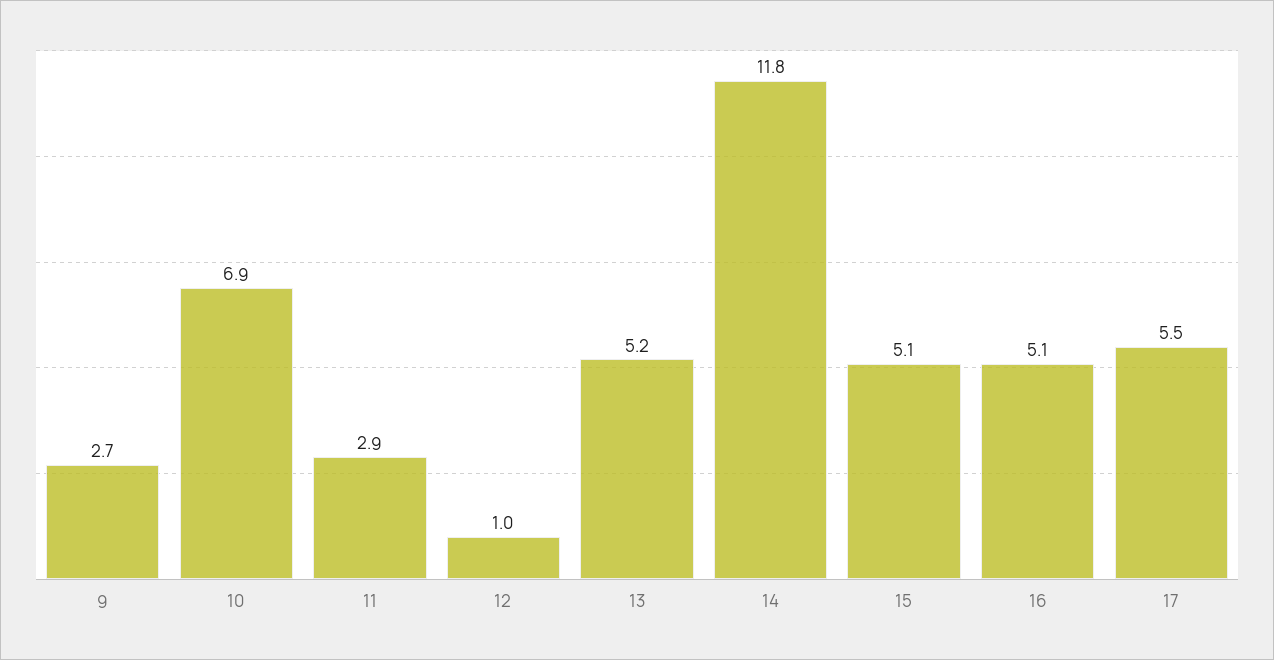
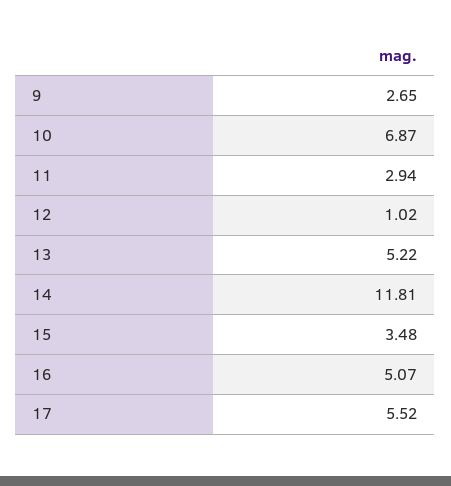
  {
    "9": 2.65,
    "10": 6.87,
    "11": 2.94,
    "12": 1.02,
    "13": 5.22,
    "14": 11.81,
-   "15": 5.1,
+   "15": 3.48,
    "16": 5.07,
    "17": 5.52
  }

